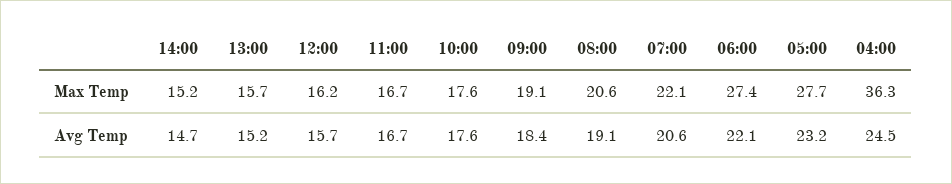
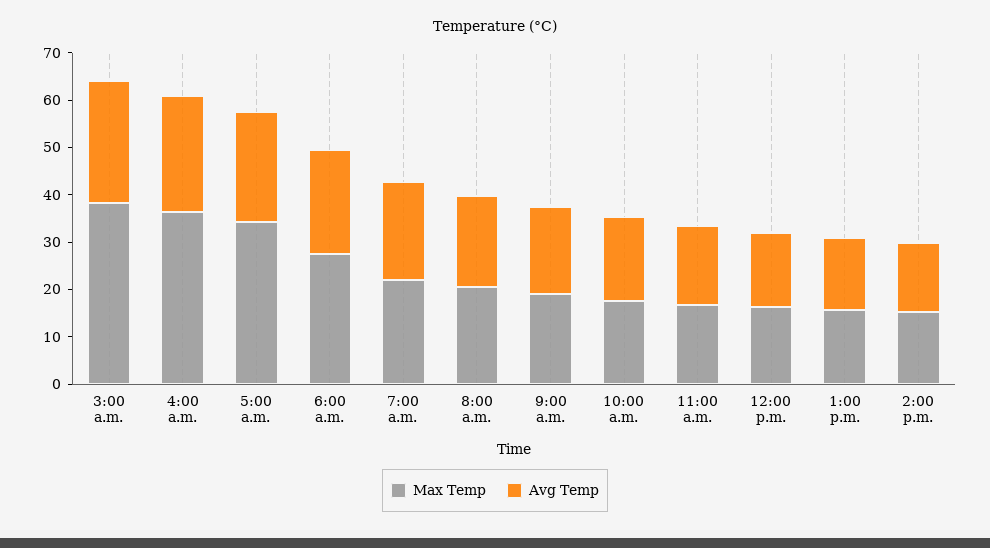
  {
    "Max Temp": {
      "14:00": 15.2,
      "13:00": 15.7,
      "12:00": 16.2,
      "11:00": 16.7,
      "10:00": 17.6,
      "09:00": 19.1,
      "08:00": 20.6,
      "07:00": 22.1,
      "06:00": 27.4,
-     "05:00": 27.7,
+     "05:00": 34,
-     "04:00": 36.3
+     "04:00": 36.3,
+     "3:00 a.m.": 38
    },
    "Avg Temp": {
      "14:00": 14.7,
      "13:00": 15.2,
      "12:00": 15.7,
      "11:00": 16.7,
      "10:00": 17.6,
      "09:00": 18.4,
      "08:00": 19.1,
      "07:00": 20.6,
      "06:00": 22.1,
      "05:00": 23.2,
-     "04:00": 24.5
+     "04:00": 24.5,
+     "3:00 a.m.": 26
    }
  }

